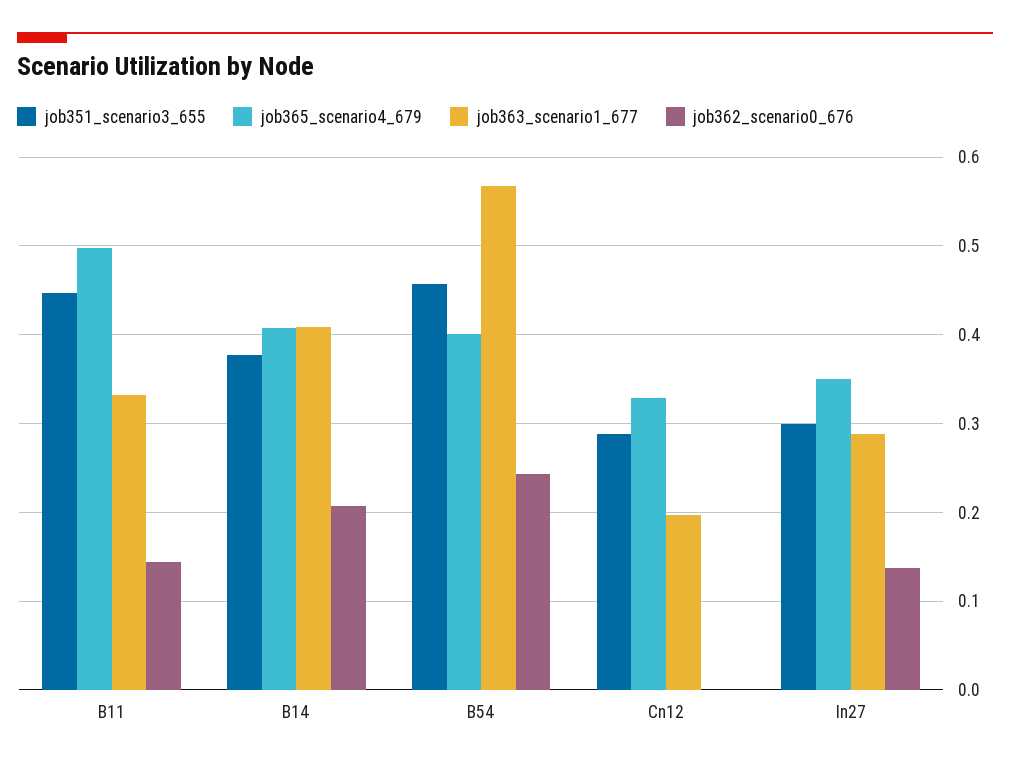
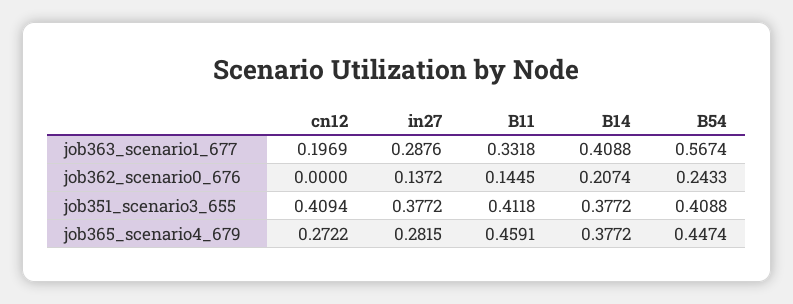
  {
    "job351_scenario3_655": {
-     "B11": 0.45,
+     "B11": 0.4118,
      "B14": 0.3772,
-     "B54": 0.46,
+     "B54": 0.4088,
-     "Cn12": 0.29,
+     "Cn12": 0.4094,
-     "In27": 0.3
+     "In27": 0.3772
    },
    "job365_scenario4_679": {
-     "B11": 0.5,
+     "B11": 0.4591,
-     "B14": 0.41,
+     "B14": 0.3772,
-     "B54": 0.4,
+     "B54": 0.4474,
-     "Cn12": 0.33,
+     "Cn12": 0.2722,
-     "In27": 0.35
+     "In27": 0.2815
    },
    "job363_scenario1_677": {
      "B11": 0.3318,
      "B14": 0.4088,
      "B54": 0.5674,
      "Cn12": 0.1969,
      "In27": 0.2876
    },
    "job362_scenario0_676": {
      "B11": 0.1445,
      "B14": 0.2074,
      "B54": 0.2433,
      "Cn12": 0,
      "In27": 0.1372
    }
  }

